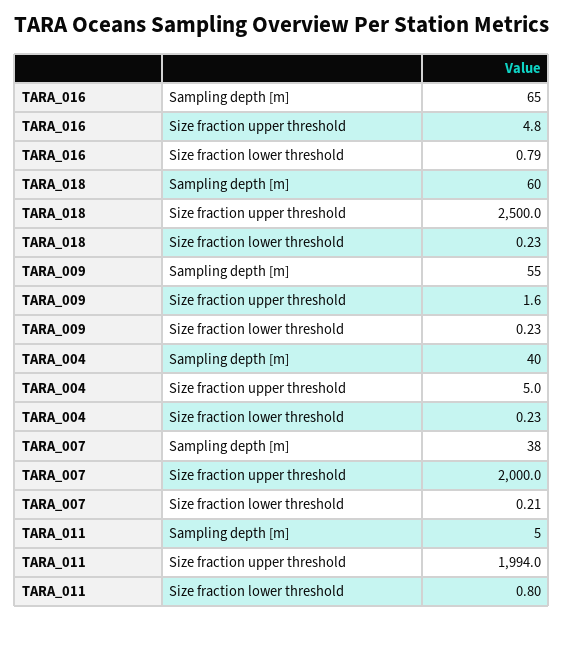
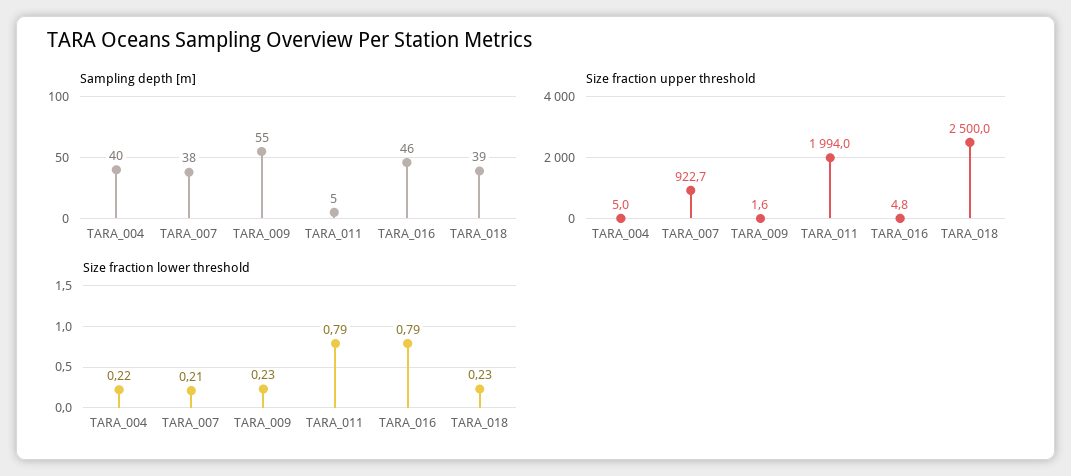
  {
    "Sampling depth [m]": {
-     "TARA_016": 65,
+     "TARA_016": 46,
-     "TARA_018": 60,
+     "TARA_018": 39,
      "TARA_009": 55,
      "TARA_004": 40,
      "TARA_007": 38,
      "TARA_011": 5
    },
    "Size fraction upper threshold": {
      "TARA_016": 4.8,
      "TARA_018": 2500,
      "TARA_009": 1.6,
      "TARA_004": 5,
-     "TARA_007": 2000,
+     "TARA_007": 922.7,
      "TARA_011": 1994
    },
    "Size fraction lower threshold": {
      "TARA_016": 0.79,
      "TARA_018": 0.23,
      "TARA_009": 0.23,
-     "TARA_004": 0.23,
+     "TARA_004": 0.22,
      "TARA_007": 0.21,
-     "TARA_011": 0.8
+     "TARA_011": 0.79
    }
  }

